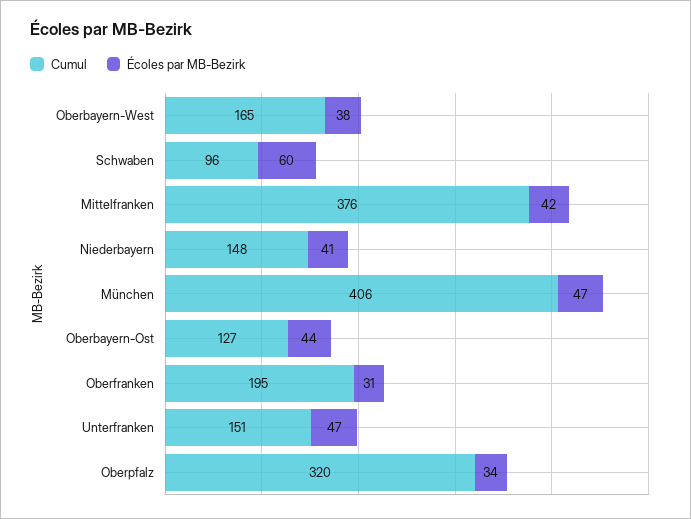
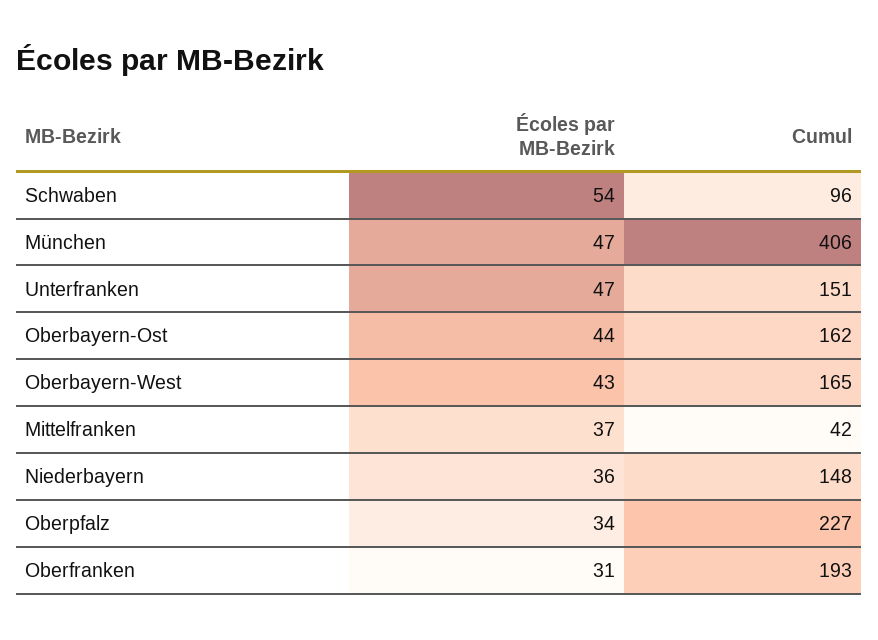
  {
    "Cumul": {
      "Oberbayern-West": 165,
      "Schwaben": 96,
-     "Mittelfranken": 376,
+     "Mittelfranken": 42,
      "Niederbayern": 148,
      "München": 406,
-     "Oberbayern-Ost": 127,
+     "Oberbayern-Ost": 162,
-     "Oberfranken": 195,
+     "Oberfranken": 193,
      "Unterfranken": 151,
-     "Oberpfalz": 320
+     "Oberpfalz": 227
    },
    "Écoles par MB-Bezirk": {
-     "Oberbayern-West": 38,
+     "Oberbayern-West": 43,
-     "Schwaben": 60,
+     "Schwaben": 54,
-     "Mittelfranken": 42,
+     "Mittelfranken": 37,
-     "Niederbayern": 41,
+     "Niederbayern": 36,
      "München": 47,
      "Oberbayern-Ost": 44,
      "Oberfranken": 31,
      "Unterfranken": 47,
      "Oberpfalz": 34
    }
  }

